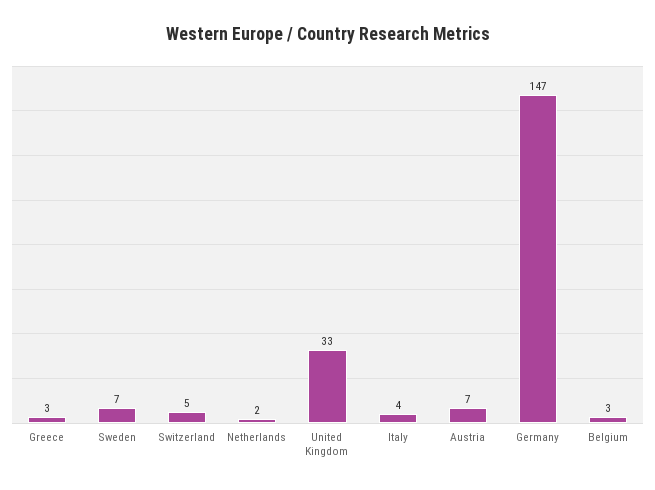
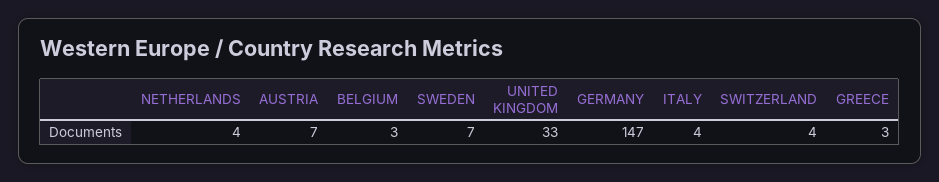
  {
    "Greece": 3,
    "Sweden": 7,
-   "Switzerland": 5,
+   "Switzerland": 4,
-   "Netherlands": 2,
+   "Netherlands": 4,
    "United Kingdom": 33,
    "Italy": 4,
    "Austria": 7,
    "Germany": 147,
    "Belgium": 3
  }

